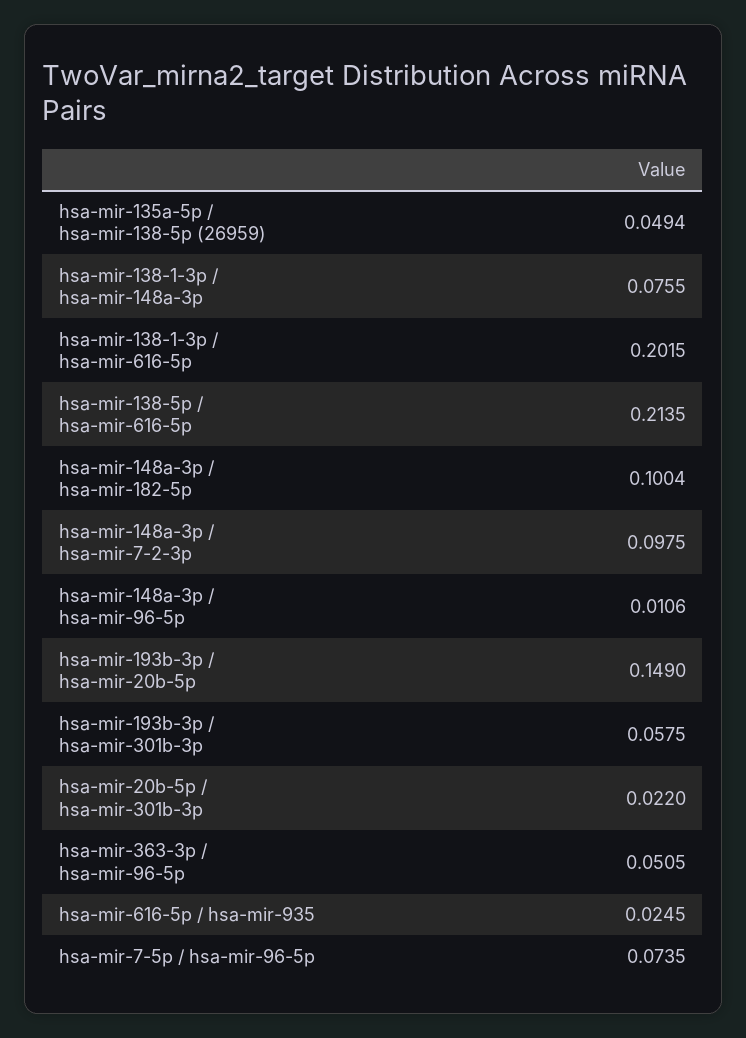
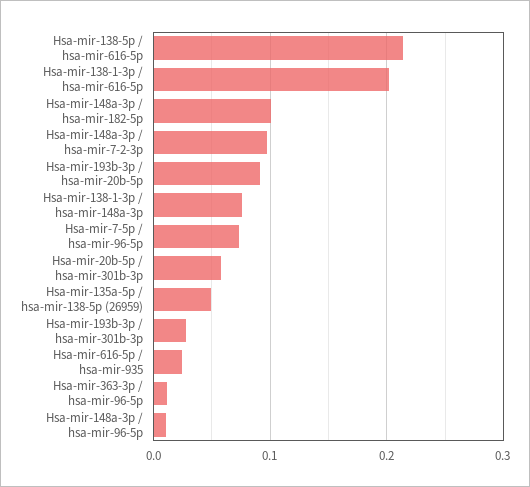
  {
    "hsa-mir-135a-5p / hsa-mir-138-5p (26959)": 0.0494,
    "hsa-mir-138-1-3p / hsa-mir-148a-3p": 0.0755,
    "hsa-mir-138-1-3p / hsa-mir-616-5p": 0.2015,
    "hsa-mir-138-5p / hsa-mir-616-5p": 0.2135,
    "hsa-mir-148a-3p / hsa-mir-182-5p": 0.1004,
    "hsa-mir-148a-3p / hsa-mir-7-2-3p": 0.0975,
    "hsa-mir-148a-3p / hsa-mir-96-5p": 0.0106,
-   "hsa-mir-193b-3p / hsa-mir-20b-5p": 0.149,
+   "hsa-mir-193b-3p / hsa-mir-20b-5p": 0.09,
-   "hsa-mir-193b-3p / hsa-mir-301b-3p": 0.0575,
+   "hsa-mir-193b-3p / hsa-mir-301b-3p": 0.03,
-   "hsa-mir-20b-5p / hsa-mir-301b-3p": 0.022,
+   "hsa-mir-20b-5p / hsa-mir-301b-3p": 0.06,
-   "hsa-mir-363-3p / hsa-mir-96-5p": 0.0505,
+   "hsa-mir-363-3p / hsa-mir-96-5p": 0.01,
    "hsa-mir-616-5p / hsa-mir-935": 0.0245,
    "hsa-mir-7-5p / hsa-mir-96-5p": 0.0735
  }

